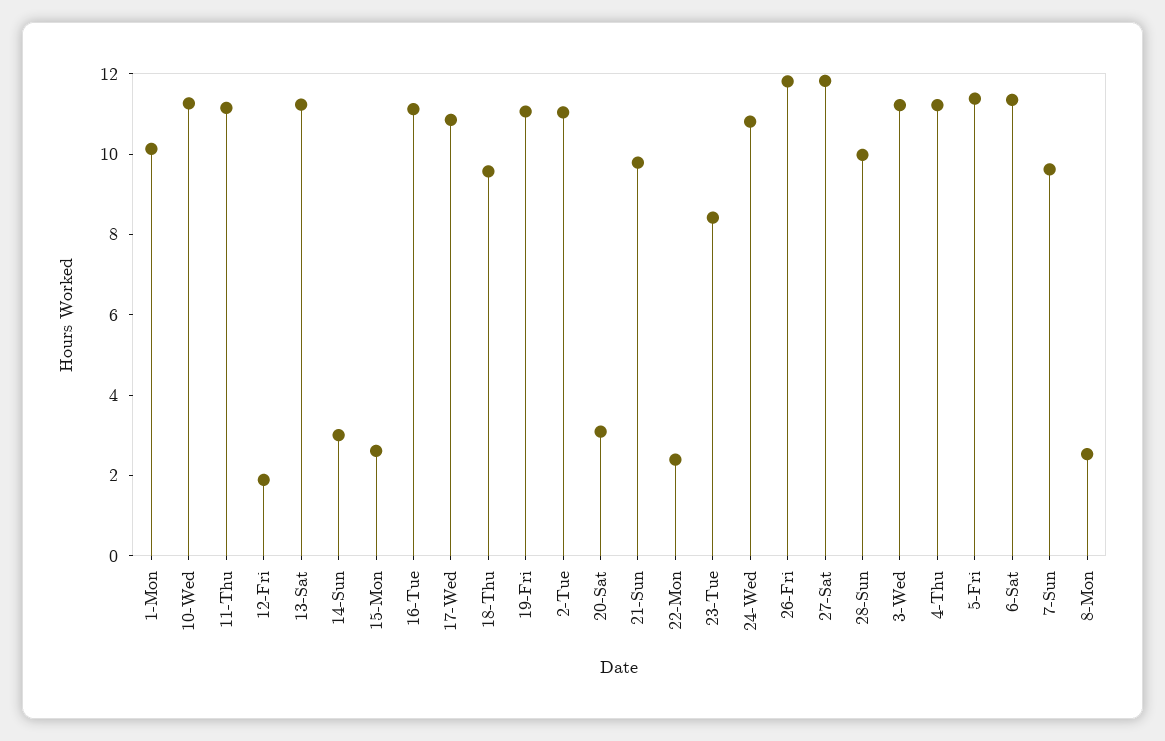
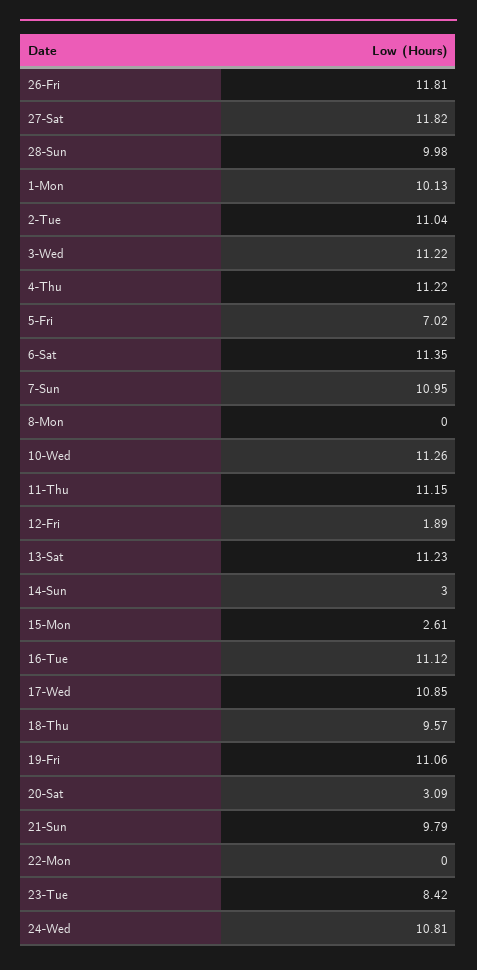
  {
    "1-Mon": 10.13,
    "10-Wed": 11.26,
    "11-Thu": 11.15,
    "12-Fri": 1.89,
    "13-Sat": 11.23,
    "14-Sun": 3,
    "15-Mon": 2.61,
    "16-Tue": 11.12,
    "17-Wed": 10.85,
    "18-Thu": 9.57,
    "19-Fri": 11.06,
    "2-Tue": 11.04,
    "20-Sat": 3.09,
    "21-Sun": 9.79,
-   "22-Mon": 2.5,
+   "22-Mon": 0,
    "23-Tue": 8.42,
    "24-Wed": 10.81,
    "26-Fri": 11.81,
    "27-Sat": 11.82,
    "28-Sun": 9.98,
    "3-Wed": 11.22,
    "4-Thu": 11.22,
-   "5-Fri": 11.5,
+   "5-Fri": 7.02,
    "6-Sat": 11.35,
-   "7-Sun": 9.5,
+   "7-Sun": 10.95,
-   "8-Mon": 2.5
+   "8-Mon": 0
  }

